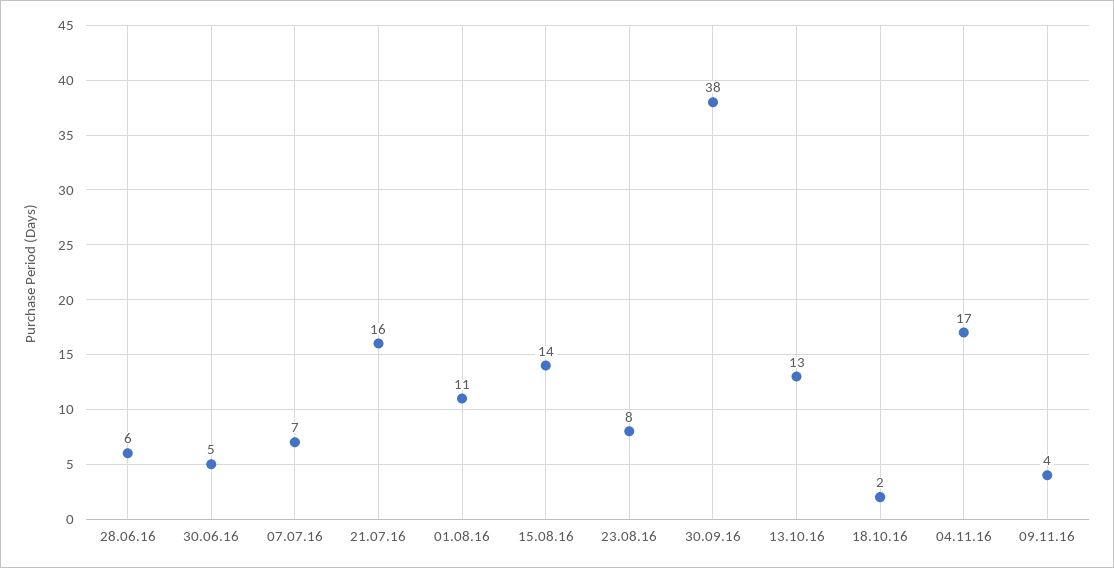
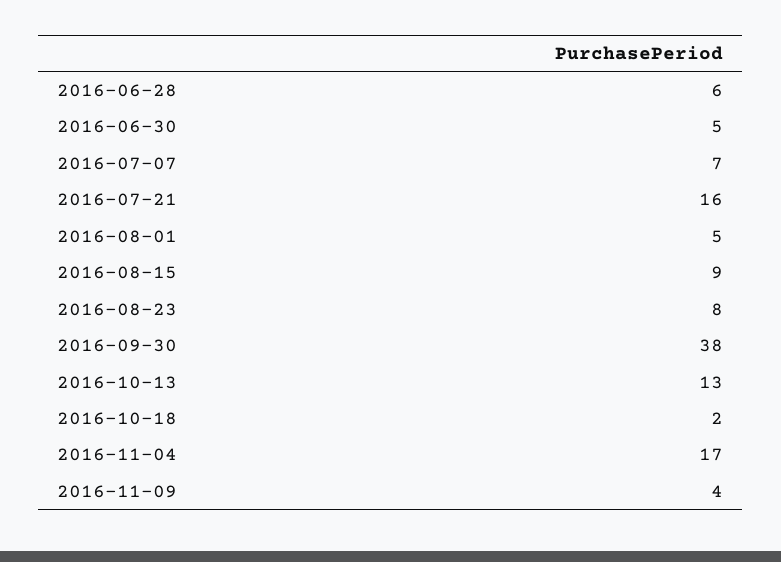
  {
    "28.06.16": 6,
    "30.06.16": 5,
    "07.07.16": 7,
    "21.07.16": 16,
-   "01.08.16": 11,
+   "01.08.16": 5,
-   "15.08.16": 14,
+   "15.08.16": 9,
    "23.08.16": 8,
    "30.09.16": 38,
    "13.10.16": 13,
    "18.10.16": 2,
    "04.11.16": 17,
    "09.11.16": 4
  }

